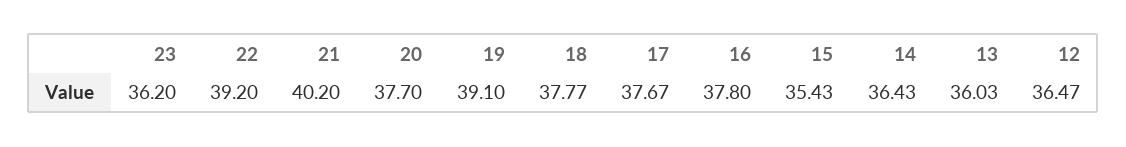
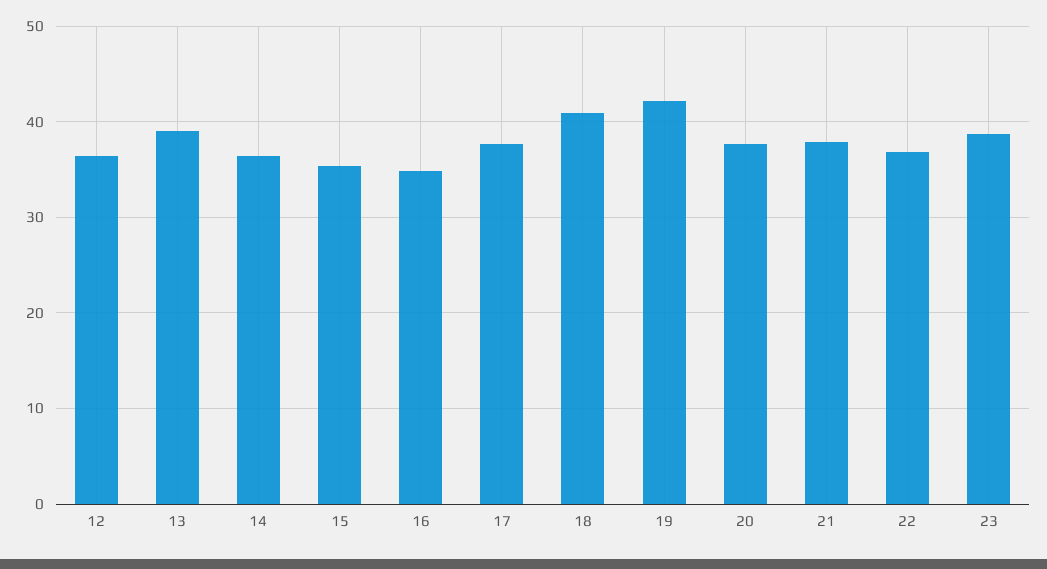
  {
-   "23": 36.2,
+   "23": 39,
-   "22": 39.2,
+   "22": 37,
-   "21": 40.2,
+   "21": 38,
    "20": 37.7,
-   "19": 39.1,
+   "19": 42,
-   "18": 37.77,
+   "18": 41,
    "17": 37.67,
-   "16": 37.8,
+   "16": 35,
    "15": 35.43,
    "14": 36.43,
-   "13": 36.03,
+   "13": 39,
    "12": 36.47
  }

